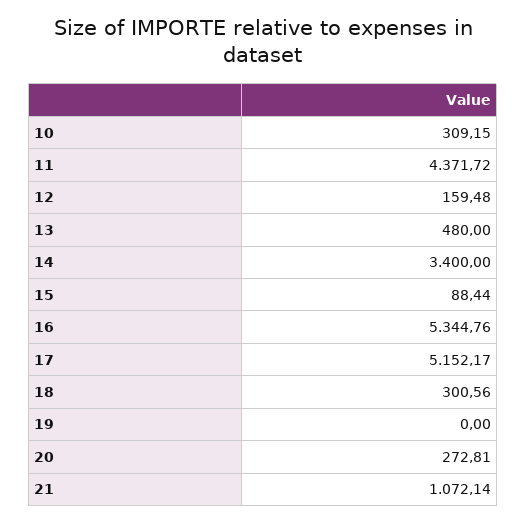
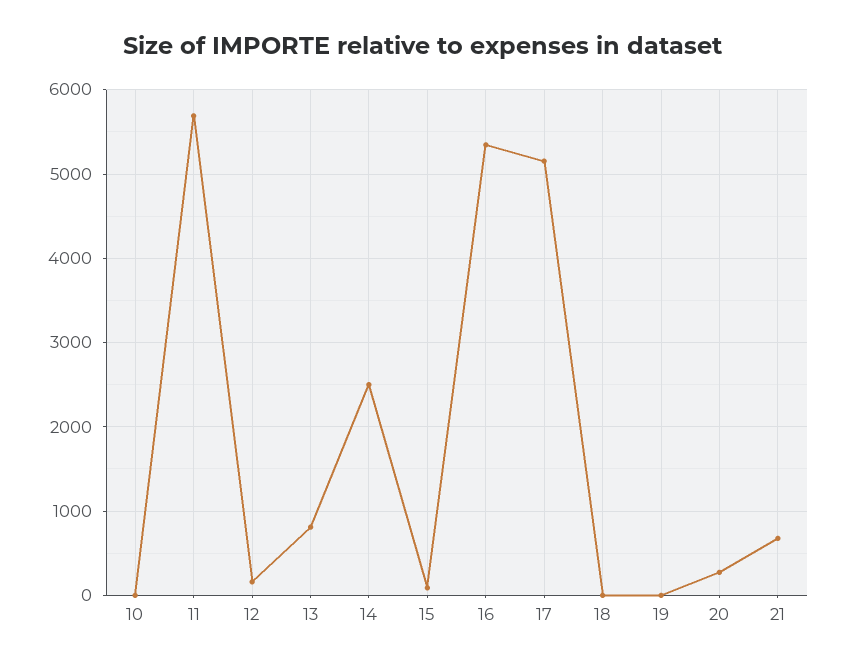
  {
-   "10": 309.15,
+   "10": 0,
-   "11": 4371.72,
+   "11": 5700,
    "12": 159.48,
-   "13": 480,
+   "13": 800,
-   "14": 3400,
+   "14": 2500,
    "15": 88.44,
    "16": 5344.76,
    "17": 5152.17,
-   "18": 300.56,
+   "18": 0,
    "19": 0,
    "20": 272.81,
-   "21": 1072.14
+   "21": 700
  }

